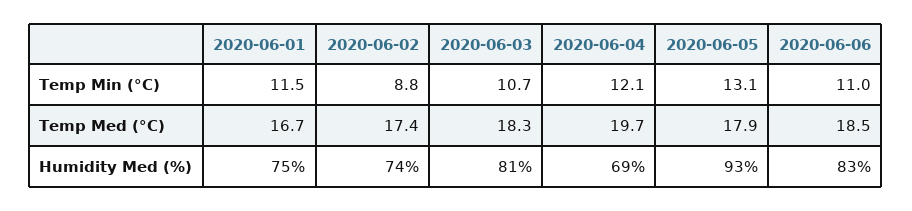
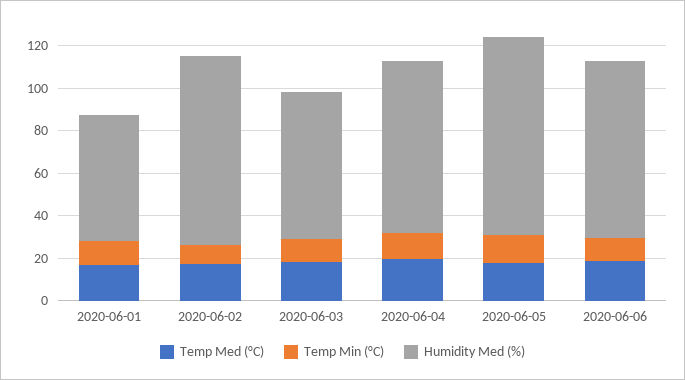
  {
    "Temp Min (°C)": {
      "2020-06-01": 11.5,
      "2020-06-02": 8.8,
      "2020-06-03": 10.7,
      "2020-06-04": 12.1,
      "2020-06-05": 13.1,
      "2020-06-06": 11
    },
    "Temp Med (°C)": {
      "2020-06-01": 16.7,
      "2020-06-02": 17.4,
      "2020-06-03": 18.3,
      "2020-06-04": 19.7,
      "2020-06-05": 17.9,
      "2020-06-06": 18.5
    },
    "Humidity Med (%)": {
-     "2020-06-01": 75,
+     "2020-06-01": 60,
-     "2020-06-02": 74,
+     "2020-06-02": 90,
-     "2020-06-03": 81,
+     "2020-06-03": 70,
-     "2020-06-04": 69,
+     "2020-06-04": 80,
      "2020-06-05": 93,
      "2020-06-06": 83
    }
  }

